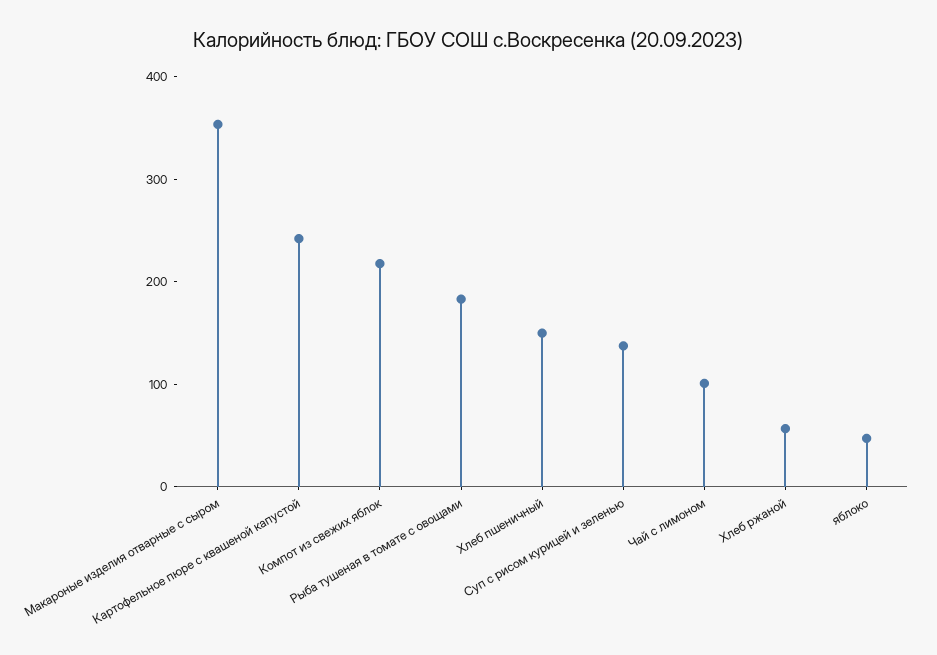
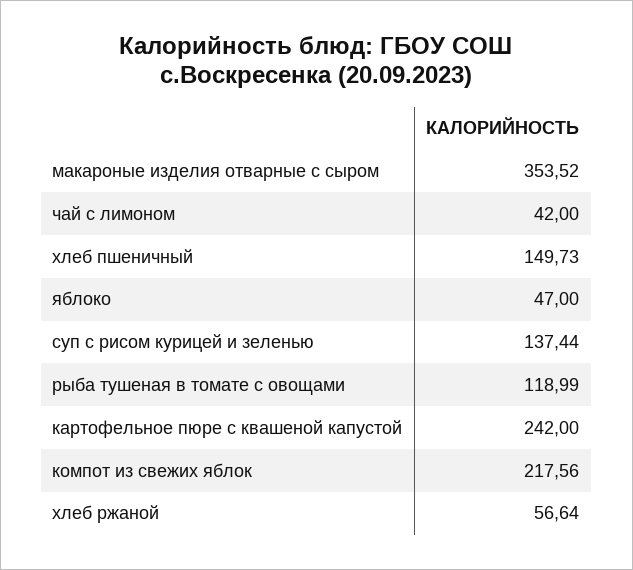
  {
    "Макароные изделия отварные с сыром": 353.52,
    "Картофельное пюре с квашеной капустой": 242,
    "Компот из свежих яблок": 217.56,
-   "Рыба тушеная в томате с овощами": 180,
+   "Рыба тушеная в томате с овощами": 118.99,
    "Хлеб пшеничный": 149.73,
    "Суп с рисом курицей и зеленью": 137.44,
-   "Чай с лимоном": 100,
+   "Чай с лимоном": 42,
    "Хлеб ржаной": 56.64,
    "яблоко": 47
  }

